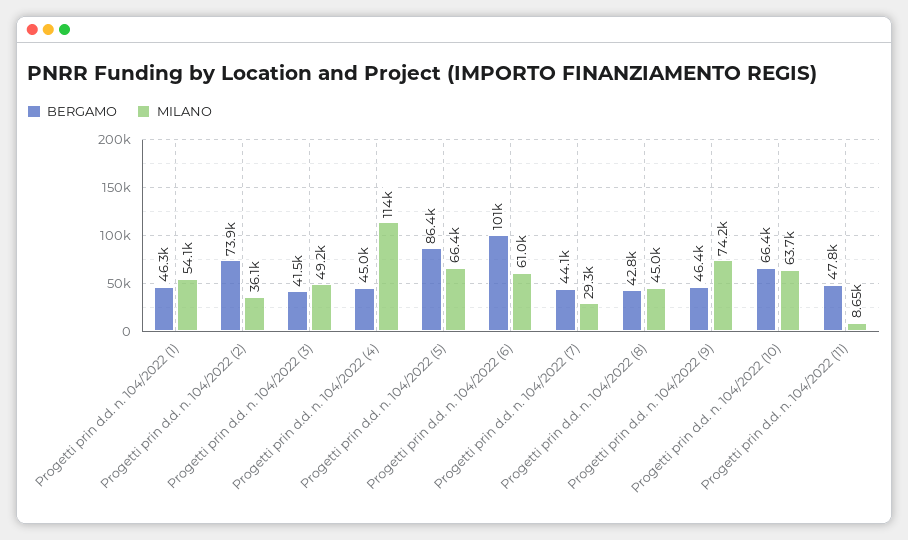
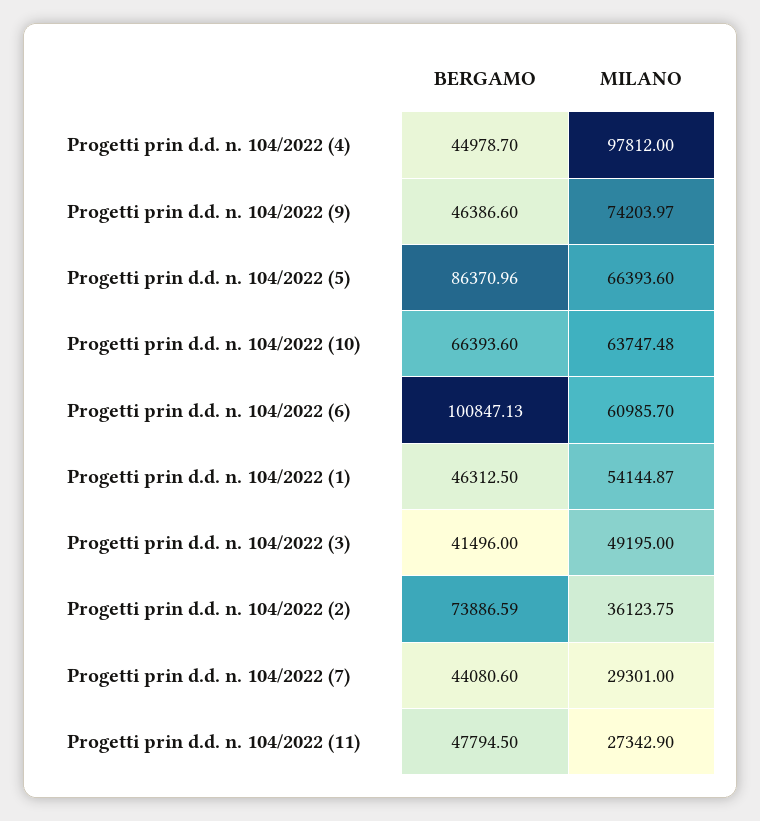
  {
    "BERGAMO": {
      "Progetti prin d.d. n. 104/2022 (1)": 46312.5,
      "Progetti prin d.d. n. 104/2022 (2)": 73886.59,
      "Progetti prin d.d. n. 104/2022 (3)": 41496,
      "Progetti prin d.d. n. 104/2022 (4)": 44978.7,
      "Progetti prin d.d. n. 104/2022 (5)": 86370.96,
      "Progetti prin d.d. n. 104/2022 (6)": 100847.13,
      "Progetti prin d.d. n. 104/2022 (7)": 44080.6,
-     "Progetti prin d.d. n. 104/2022 (8)": 42800,
      "Progetti prin d.d. n. 104/2022 (9)": 46386.6,
      "Progetti prin d.d. n. 104/2022 (10)": 66393.6,
      "Progetti prin d.d. n. 104/2022 (11)": 47794.5
    },
    "MILANO": {
      "Progetti prin d.d. n. 104/2022 (1)": 54144.87,
      "Progetti prin d.d. n. 104/2022 (2)": 36123.75,
      "Progetti prin d.d. n. 104/2022 (3)": 49195,
-     "Progetti prin d.d. n. 104/2022 (4)": 114000,
+     "Progetti prin d.d. n. 104/2022 (4)": 97812,
      "Progetti prin d.d. n. 104/2022 (5)": 66393.6,
      "Progetti prin d.d. n. 104/2022 (6)": 60985.7,
      "Progetti prin d.d. n. 104/2022 (7)": 29301,
-     "Progetti prin d.d. n. 104/2022 (8)": 45000,
      "Progetti prin d.d. n. 104/2022 (9)": 74203.97,
      "Progetti prin d.d. n. 104/2022 (10)": 63747.48,
-     "Progetti prin d.d. n. 104/2022 (11)": 8650
+     "Progetti prin d.d. n. 104/2022 (11)": 27342.9
    }
  }

